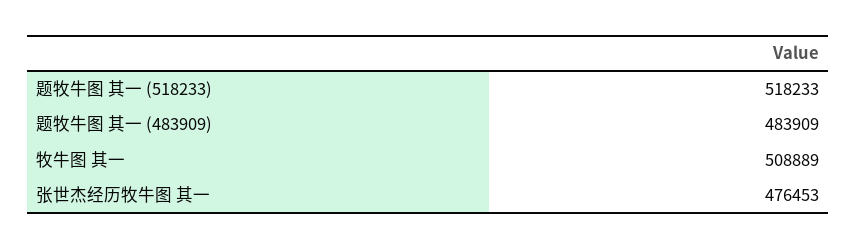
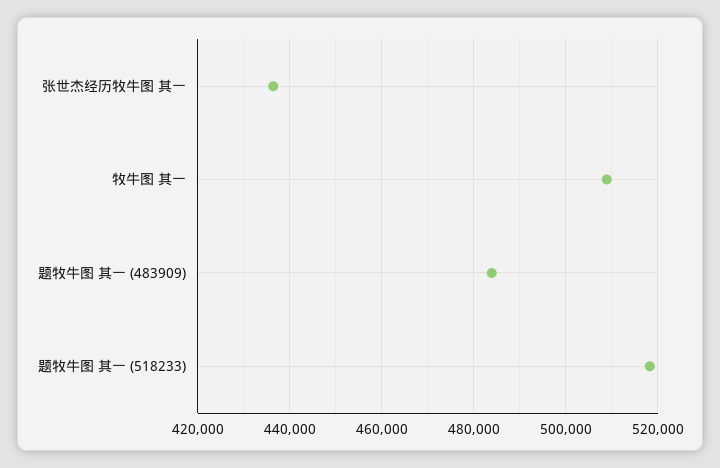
  {
    "题牧牛图 其一 (518233)": 518233,
    "题牧牛图 其一 (483909)": 483909,
    "牧牛图 其一": 508889,
-   "张世杰经历牧牛图 其一": 476453
+   "张世杰经历牧牛图 其一": 436000
  }

